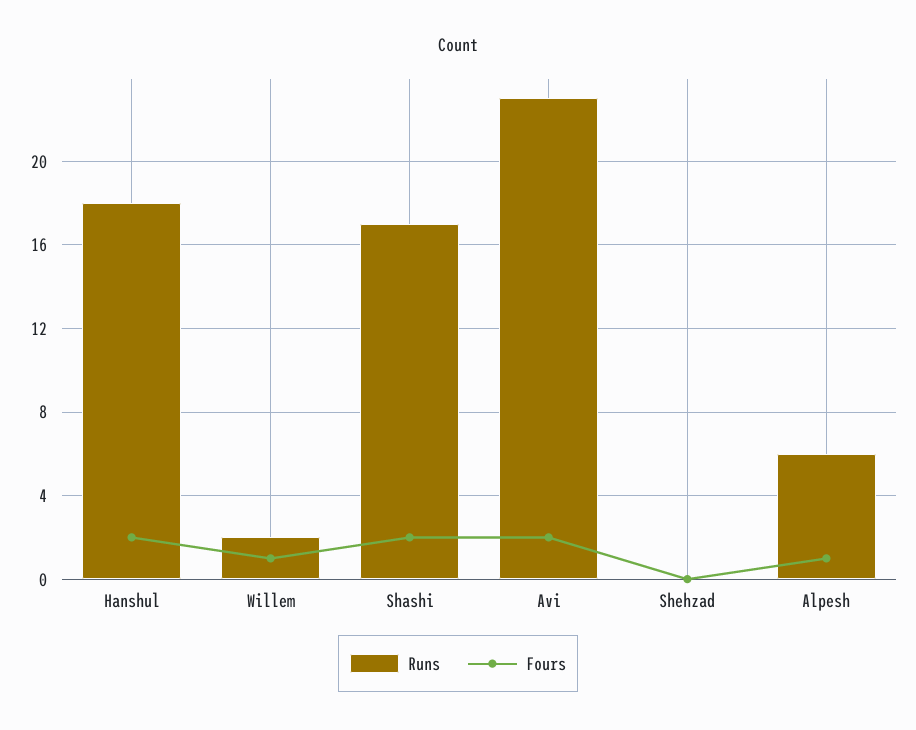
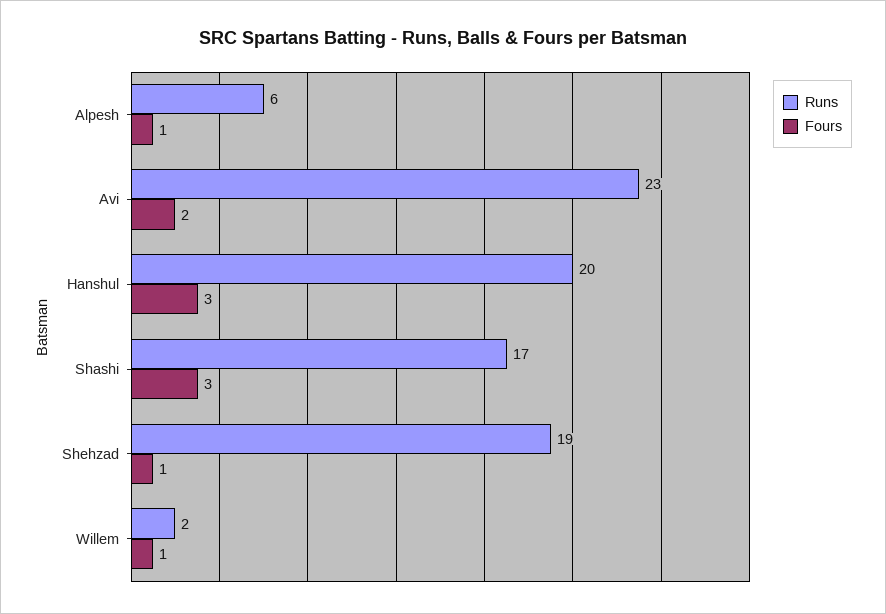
  {
    "Runs": {
-     "Hanshul": 18,
+     "Hanshul": 20,
      "Willem": 2,
      "Shashi": 17,
      "Avi": 23,
-     "Shehzad": 0,
+     "Shehzad": 19,
      "Alpesh": 6
    },
    "Fours": {
-     "Hanshul": 2,
+     "Hanshul": 3,
      "Willem": 1,
-     "Shashi": 2,
+     "Shashi": 3,
      "Avi": 2,
-     "Shehzad": 0,
+     "Shehzad": 1,
      "Alpesh": 1
    }
  }

